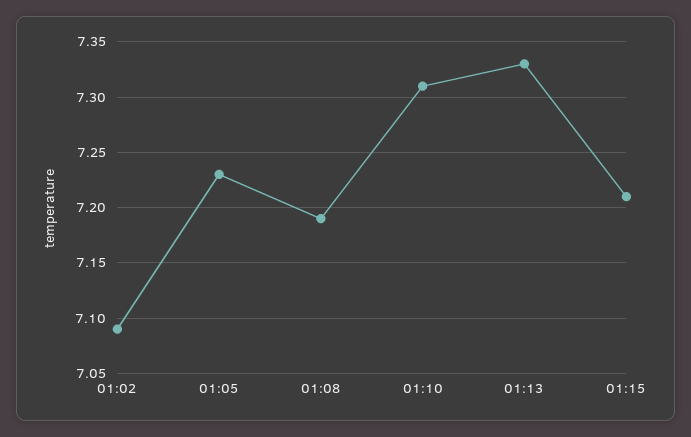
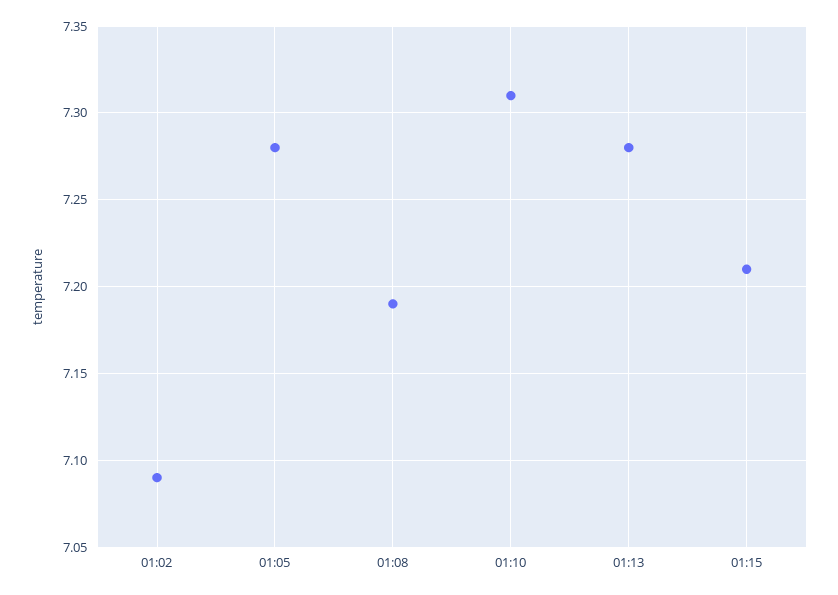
  {
    "01:02": 7.09,
-   "01:05": 7.23,
+   "01:05": 7.28,
    "01:08": 7.19,
    "01:10": 7.31,
-   "01:13": 7.33,
+   "01:13": 7.28,
    "01:15": 7.21
  }

